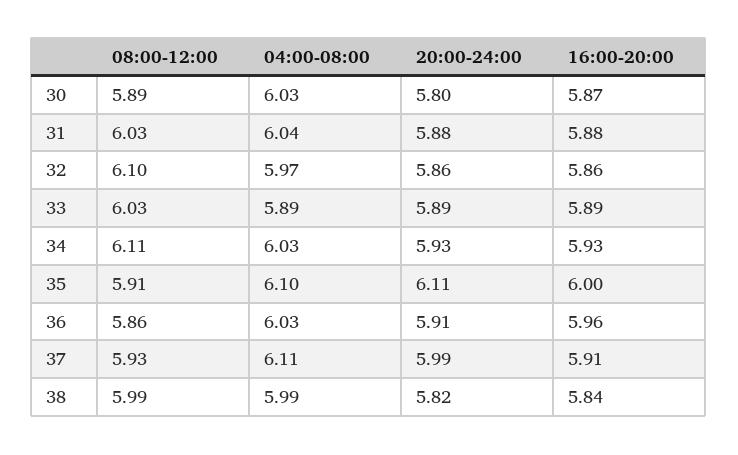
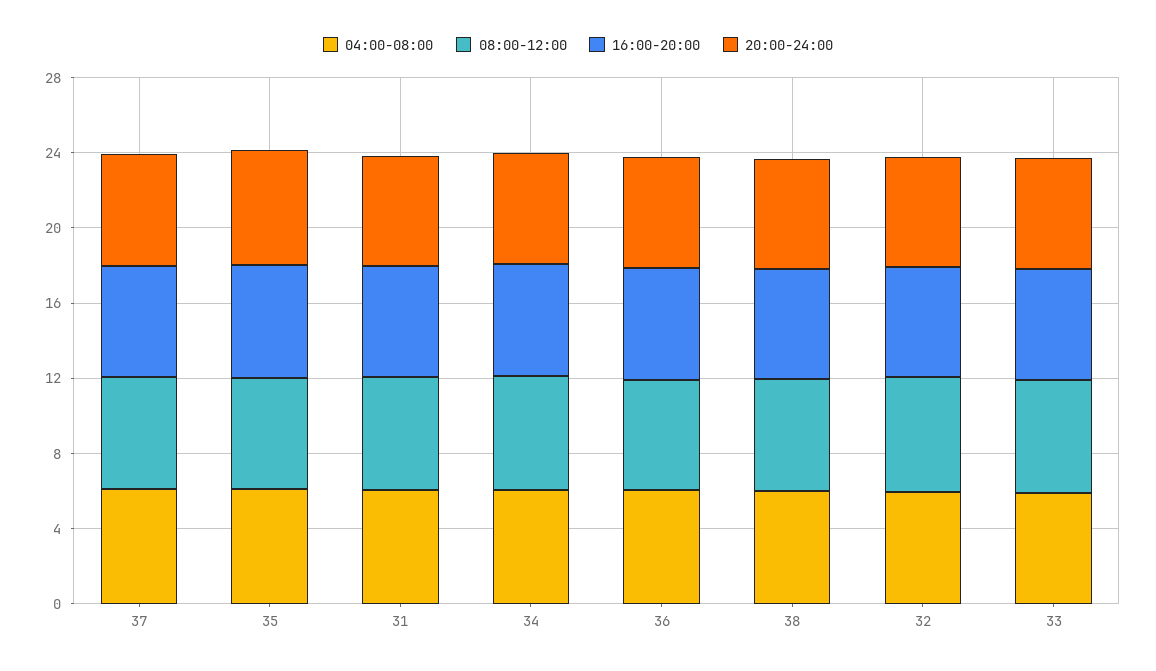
  {
    "08:00-12:00": {
-     "30": 5.89,
      "31": 6.03,
      "32": 6.1,
      "33": 6.03,
      "34": 6.11,
      "35": 5.91,
      "36": 5.86,
      "37": 5.93,
      "38": 5.99
    },
    "04:00-08:00": {
-     "30": 6.03,
      "31": 6.04,
      "32": 5.97,
      "33": 5.89,
      "34": 6.03,
      "35": 6.1,
      "36": 6.03,
      "37": 6.11,
      "38": 5.99
    },
    "20:00-24:00": {
-     "30": 5.8,
      "31": 5.88,
      "32": 5.86,
      "33": 5.89,
      "34": 5.93,
      "35": 6.11,
      "36": 5.91,
      "37": 5.99,
      "38": 5.82
    },
    "16:00-20:00": {
-     "30": 5.87,
      "31": 5.88,
      "32": 5.86,
      "33": 5.89,
      "34": 5.93,
      "35": 6,
      "36": 5.96,
      "37": 5.91,
      "38": 5.84
    }
  }

